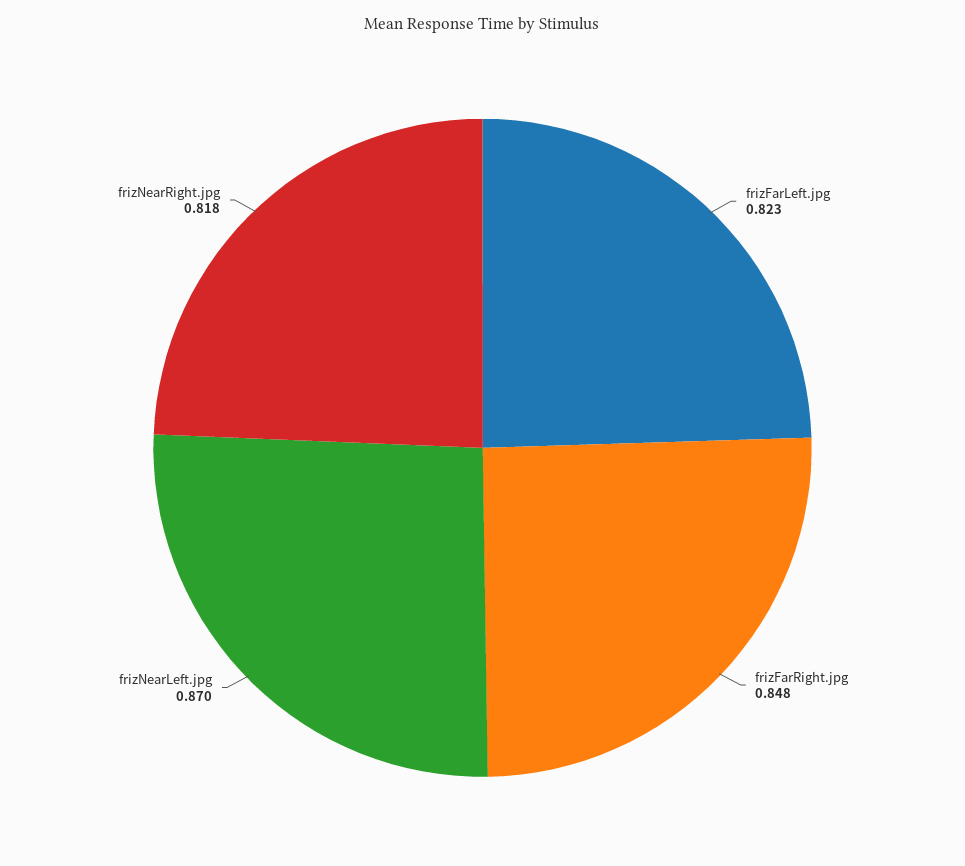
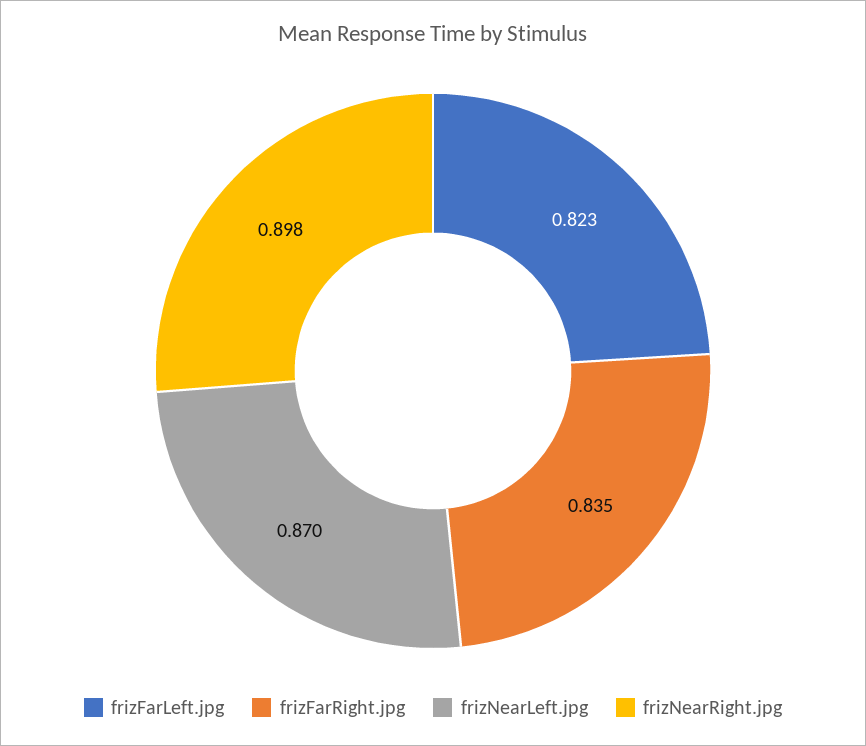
  {
    "frizFarLeft.jpg": 0.823,
-   "frizFarRight.jpg": 0.848,
+   "frizFarRight.jpg": 0.835,
    "frizNearLeft.jpg": 0.87,
-   "frizNearRight.jpg": 0.818
+   "frizNearRight.jpg": 0.898
  }

